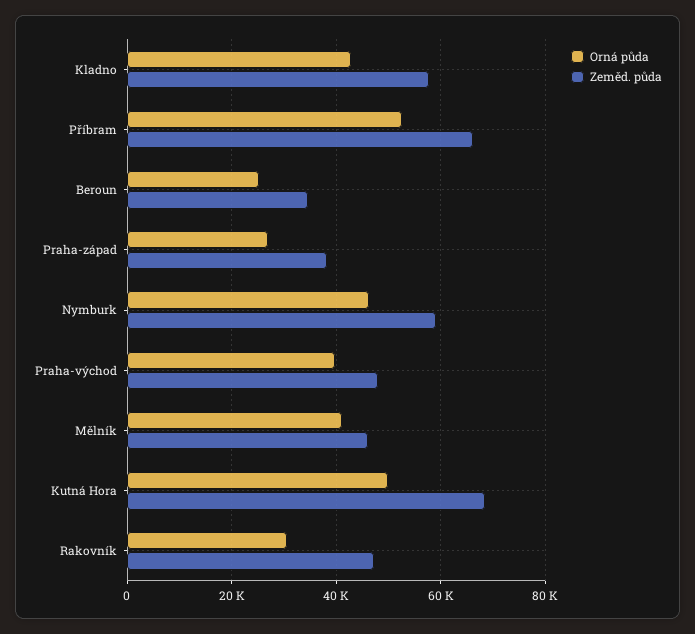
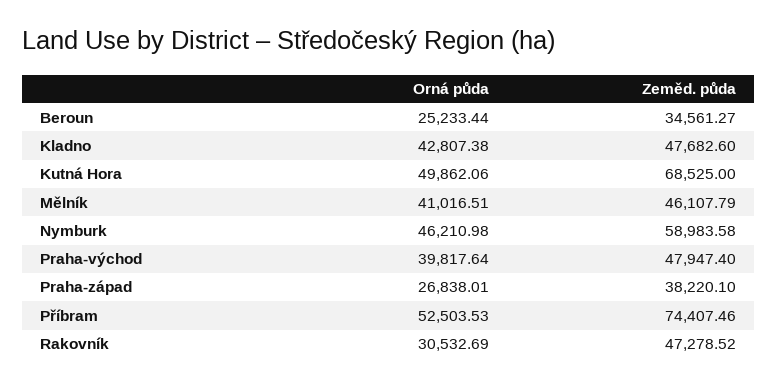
  {
    "Orná půda": {
      "Kladno": 42807.38,
      "Příbram": 52503.53,
      "Beroun": 25233.44,
      "Praha-západ": 26838.01,
      "Nymburk": 46210.98,
      "Praha-východ": 39817.64,
      "Mělník": 41016.51,
      "Kutná Hora": 49862.06,
      "Rakovník": 30532.69
    },
    "Zeměd. půda": {
-     "Kladno": 58000,
+     "Kladno": 47682.6,
-     "Příbram": 66000,
+     "Příbram": 74407.46,
      "Beroun": 34561.27,
      "Praha-západ": 38220.1,
      "Nymburk": 58983.58,
      "Praha-východ": 47947.4,
      "Mělník": 46107.79,
      "Kutná Hora": 68525,
      "Rakovník": 47278.52
    }
  }

